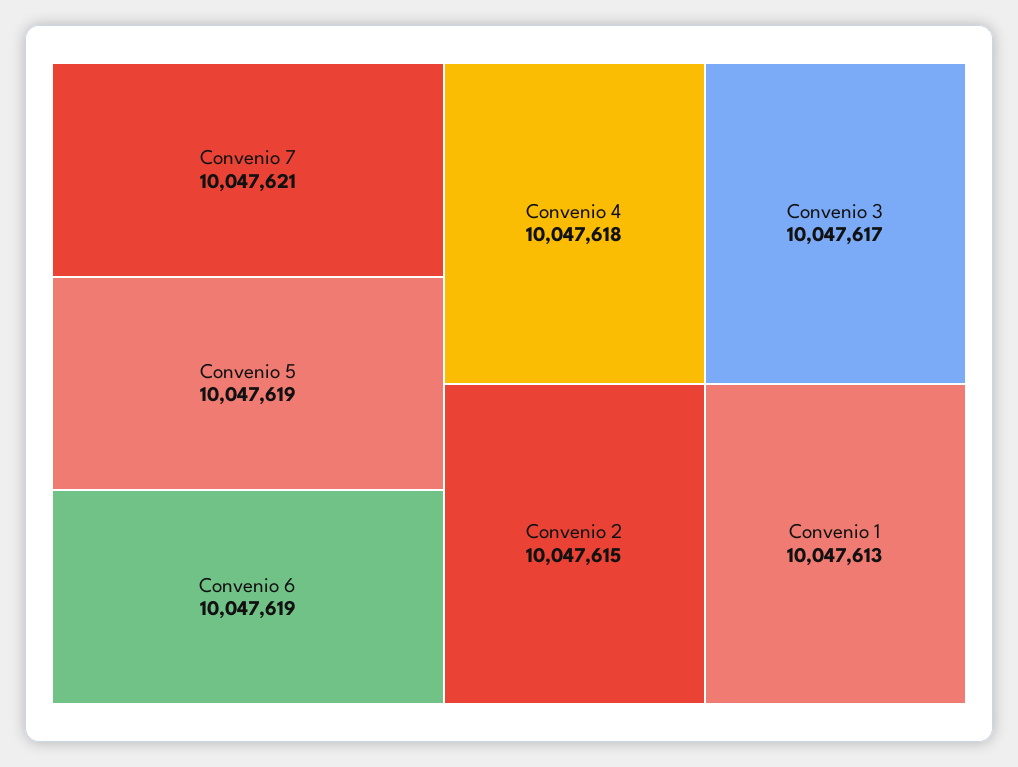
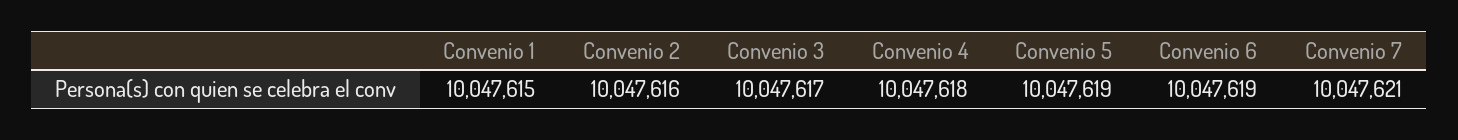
  {
    "Convenio 7": 10047621,
    "Convenio 5": 10047619,
    "Convenio 6": 10047619,
    "Convenio 4": 10047618,
    "Convenio 3": 10047617,
-   "Convenio 2": 10047615,
+   "Convenio 2": 10047616,
-   "Convenio 1": 10047613
+   "Convenio 1": 10047615
  }

